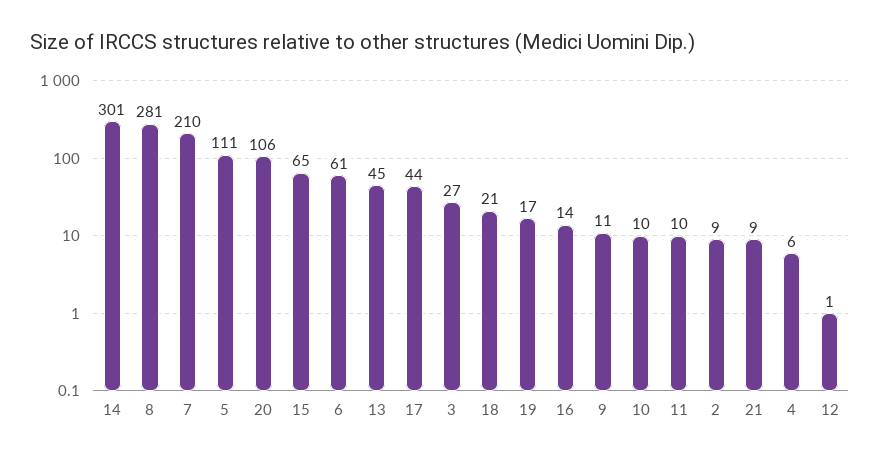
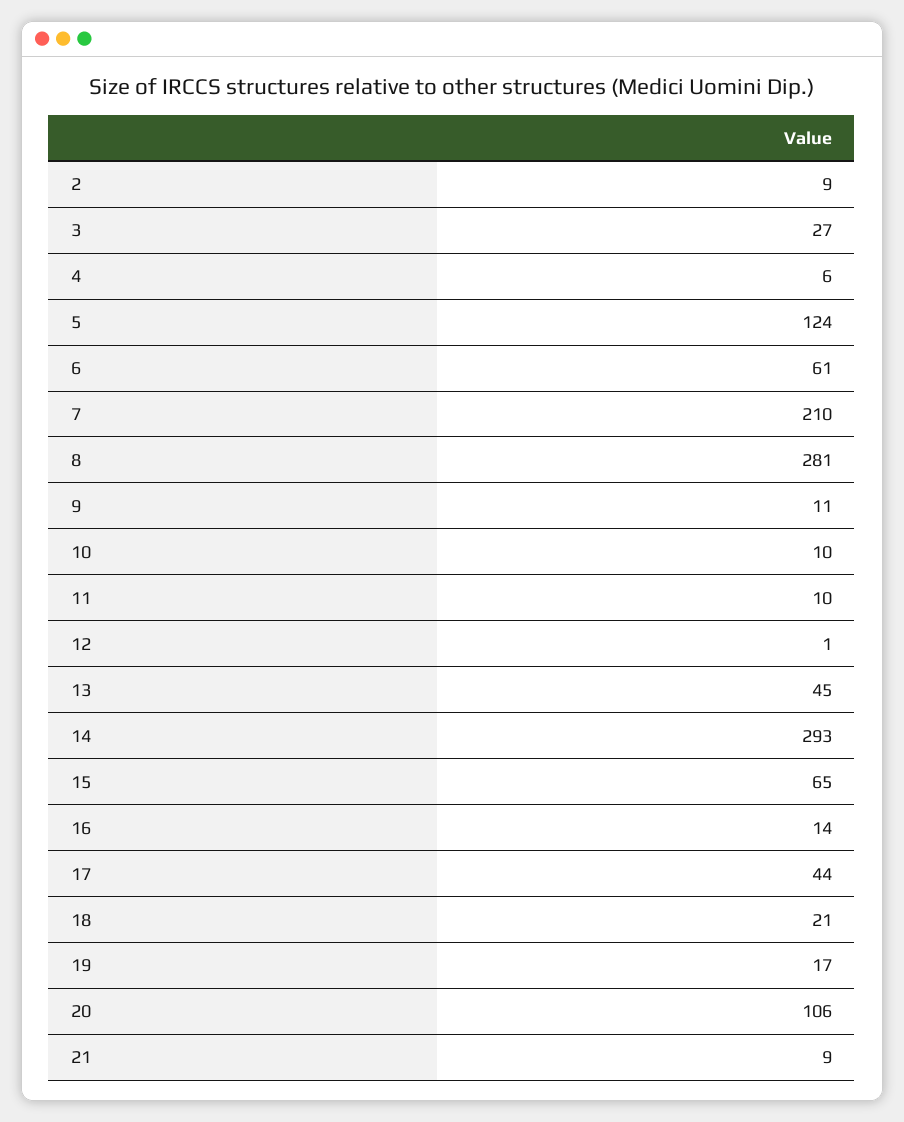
  {
-   "14": 301,
+   "14": 293,
    "8": 281,
    "7": 210,
-   "5": 111,
+   "5": 124,
    "20": 106,
    "15": 65,
    "6": 61,
    "13": 45,
    "17": 44,
    "3": 27,
    "18": 21,
    "19": 17,
    "16": 14,
    "9": 11,
    "10": 10,
    "11": 10,
    "2": 9,
    "21": 9,
    "4": 6,
    "12": 1
  }

